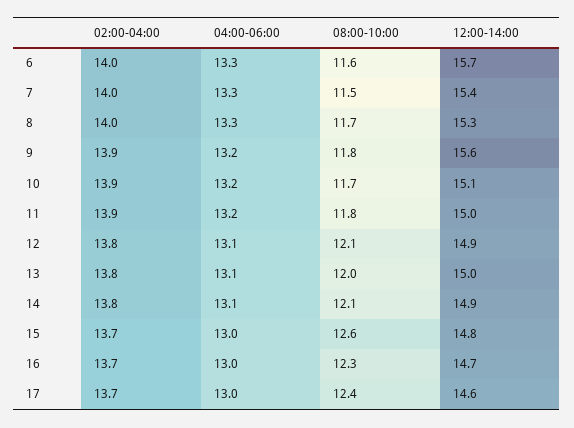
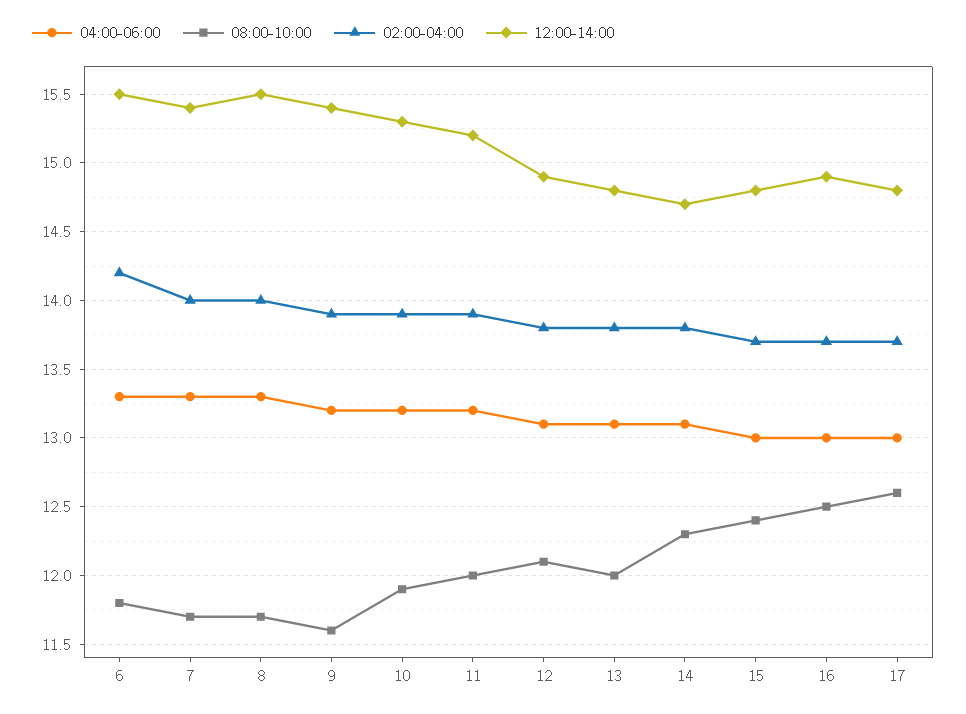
  {
    "02:00-04:00": {
-     "6": 14,
+     "6": 14.2,
      "7": 14,
      "8": 14,
      "9": 13.9,
      "10": 13.9,
      "11": 13.9,
      "12": 13.8,
      "13": 13.8,
      "14": 13.8,
      "15": 13.7,
      "16": 13.7,
      "17": 13.7
    },
    "04:00-06:00": {
      "6": 13.3,
      "7": 13.3,
      "8": 13.3,
      "9": 13.2,
      "10": 13.2,
      "11": 13.2,
      "12": 13.1,
      "13": 13.1,
      "14": 13.1,
      "15": 13,
      "16": 13,
      "17": 13
    },
    "08:00-10:00": {
-     "6": 11.6,
+     "6": 11.8,
-     "7": 11.5,
+     "7": 11.7,
      "8": 11.7,
-     "9": 11.8,
+     "9": 11.6,
-     "10": 11.7,
+     "10": 11.9,
-     "11": 11.8,
+     "11": 12,
      "12": 12.1,
      "13": 12,
-     "14": 12.1,
+     "14": 12.3,
-     "15": 12.6,
+     "15": 12.4,
-     "16": 12.3,
+     "16": 12.5,
-     "17": 12.4
+     "17": 12.6
    },
    "12:00-14:00": {
-     "6": 15.7,
+     "6": 15.5,
      "7": 15.4,
-     "8": 15.3,
+     "8": 15.5,
-     "9": 15.6,
+     "9": 15.4,
-     "10": 15.1,
+     "10": 15.3,
-     "11": 15,
+     "11": 15.2,
      "12": 14.9,
-     "13": 15,
+     "13": 14.8,
-     "14": 14.9,
+     "14": 14.7,
      "15": 14.8,
-     "16": 14.7,
+     "16": 14.9,
-     "17": 14.6
+     "17": 14.8
    }
  }

